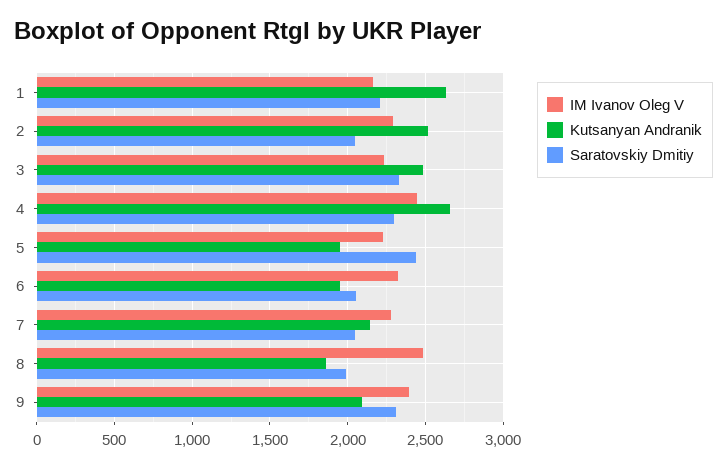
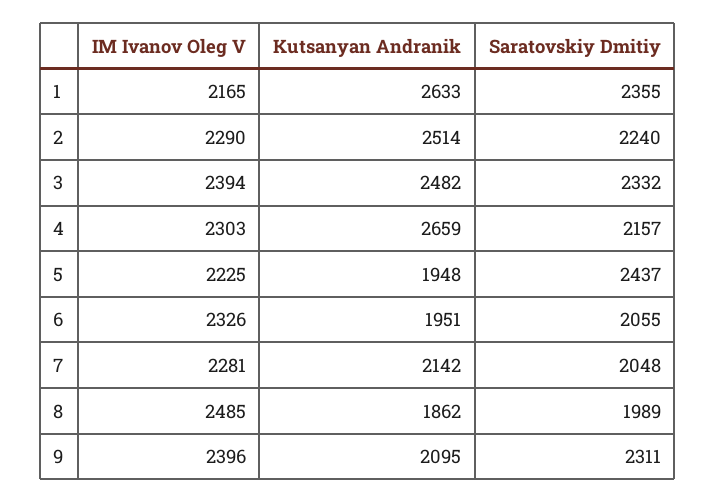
  {
    "IM Ivanov Oleg V": {
      "1": 2165,
      "2": 2290,
-     "3": 2250,
+     "3": 2394,
-     "4": 2450,
+     "4": 2303,
      "5": 2225,
      "6": 2326,
      "7": 2281,
      "8": 2485,
      "9": 2396
    },
    "Kutsanyan Andranik": {
      "1": 2633,
      "2": 2514,
      "3": 2482,
      "4": 2659,
      "5": 1948,
      "6": 1951,
      "7": 2142,
      "8": 1862,
      "9": 2095
    },
    "Saratovskiy Dmitiy": {
-     "1": 2200,
+     "1": 2355,
-     "2": 2050,
+     "2": 2240,
      "3": 2332,
-     "4": 2300,
+     "4": 2157,
      "5": 2437,
      "6": 2055,
      "7": 2048,
      "8": 1989,
      "9": 2311
    }
  }

